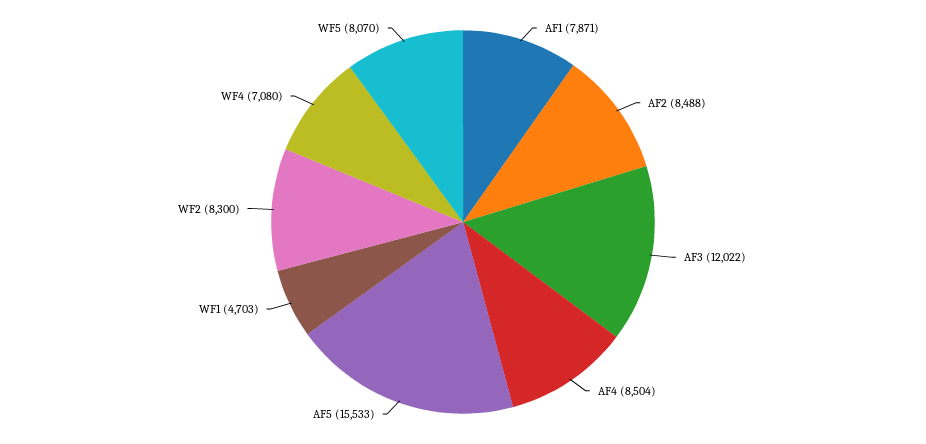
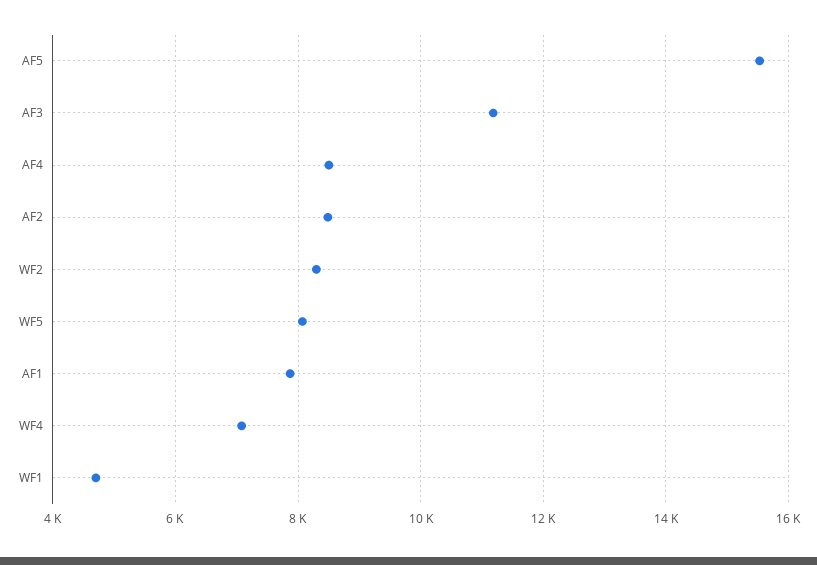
  {
    "AF1": 7871,
    "AF2": 8488,
-   "AF3": 12022,
+   "AF3": 11200,
    "AF4": 8504,
    "AF5": 15533,
    "WF1": 4703,
    "WF2": 8300,
    "WF4": 7080,
    "WF5": 8070
  }

